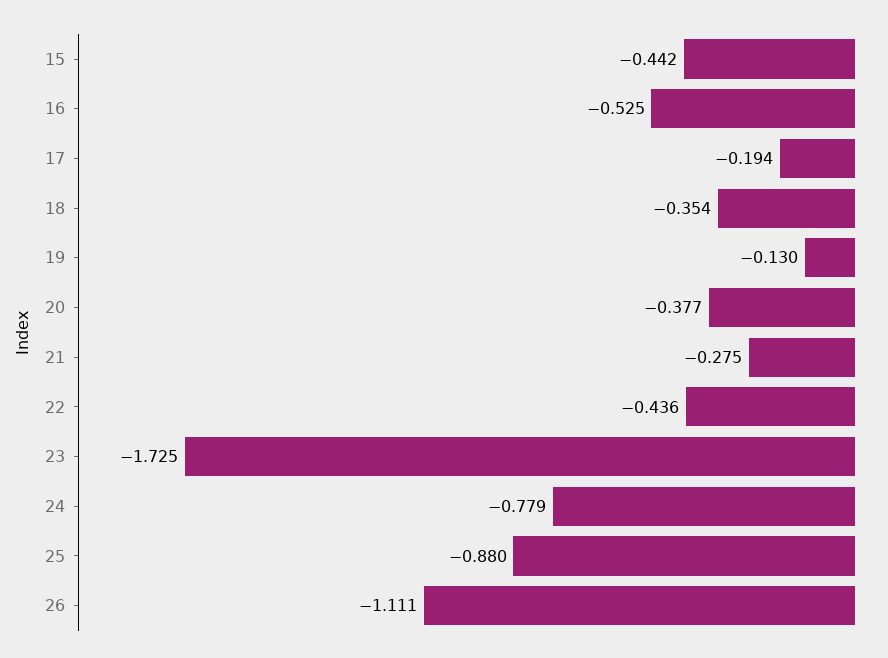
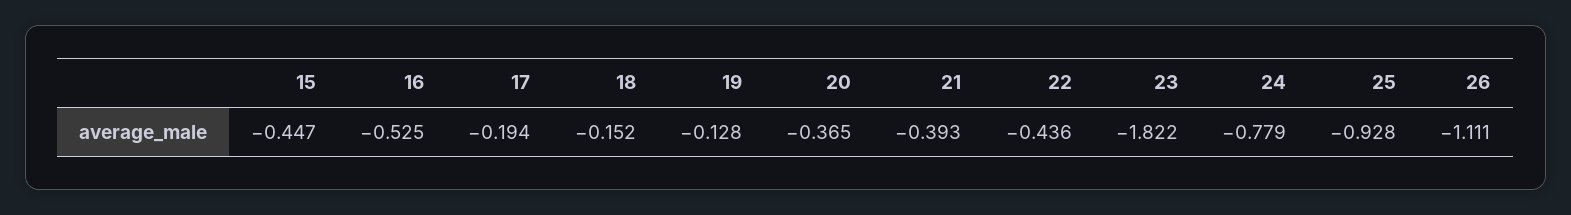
  {
-   "15": -0.442,
+   "15": -0.447,
    "16": -0.525,
    "17": -0.194,
-   "18": -0.354,
+   "18": -0.152,
-   "19": -0.13,
+   "19": -0.128,
-   "20": -0.377,
+   "20": -0.365,
-   "21": -0.275,
+   "21": -0.393,
    "22": -0.436,
-   "23": -1.725,
+   "23": -1.822,
    "24": -0.779,
-   "25": -0.88,
+   "25": -0.928,
    "26": -1.111
  }

